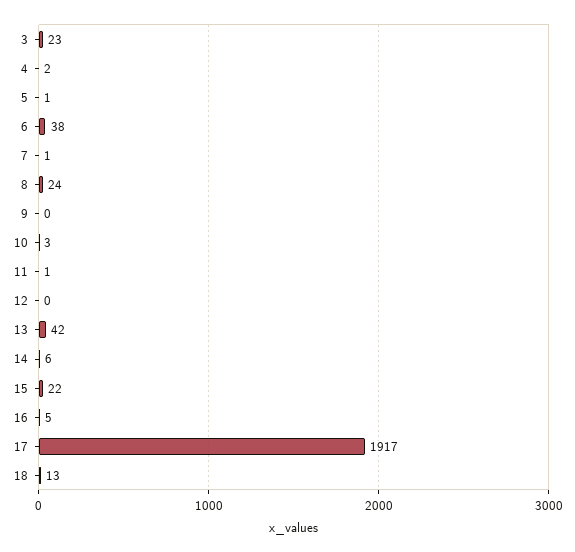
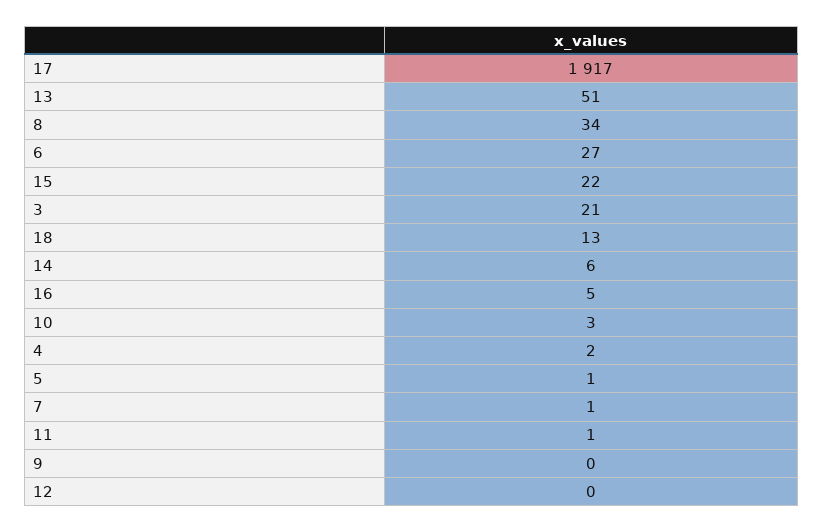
  {
-   "3": 23,
+   "3": 21,
    "4": 2,
    "5": 1,
-   "6": 38,
+   "6": 27,
    "7": 1,
-   "8": 24,
+   "8": 34,
    "9": 0,
    "10": 3,
    "11": 1,
    "12": 0,
-   "13": 42,
+   "13": 51,
    "14": 6,
    "15": 22,
    "16": 5,
    "17": 1917,
    "18": 13
  }

